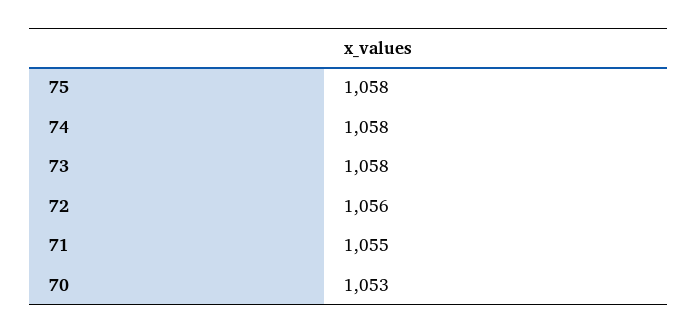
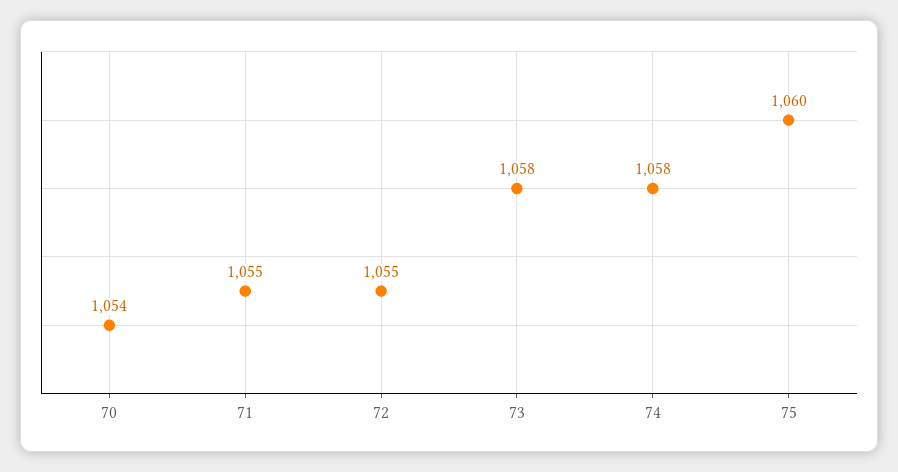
  {
-   "75": 1058,
+   "75": 1060,
    "74": 1058,
    "73": 1058,
-   "72": 1056,
+   "72": 1055,
    "71": 1055,
-   "70": 1053
+   "70": 1054
  }

